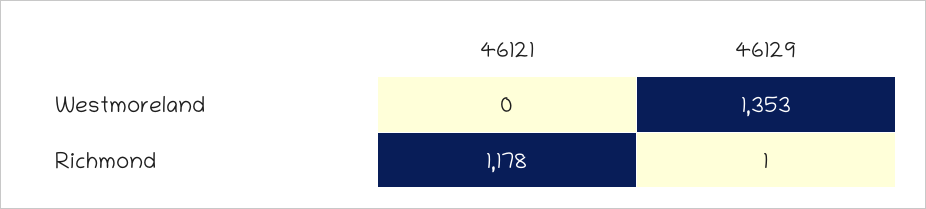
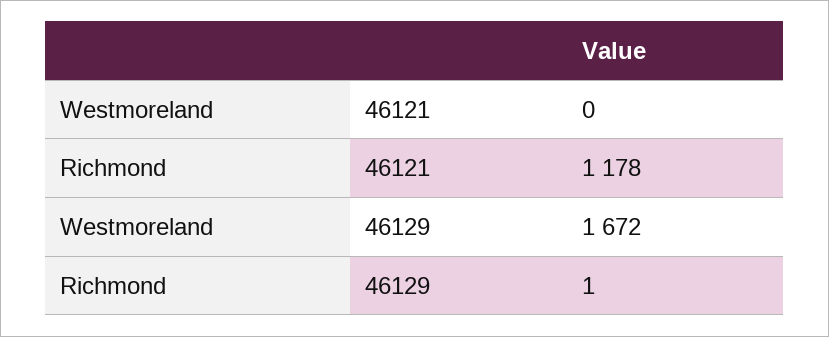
  {
    "46121": {
      "Westmoreland": 0,
      "Richmond": 1178
    },
    "46129": {
-     "Westmoreland": 1353,
+     "Westmoreland": 1672,
      "Richmond": 1
    }
  }

